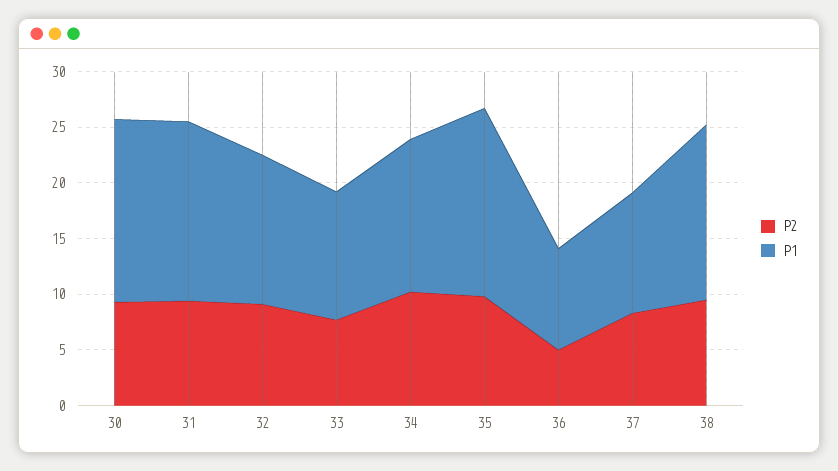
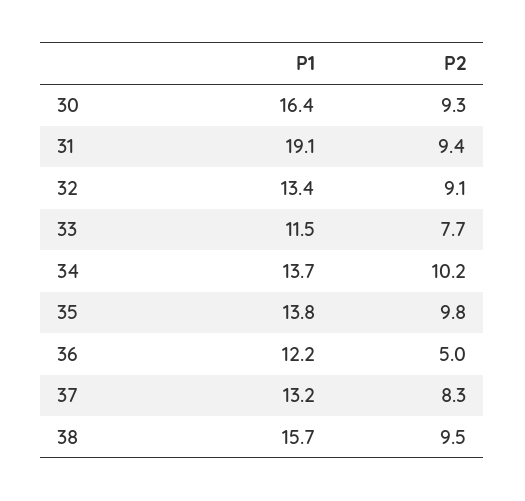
  {
    "P2": {
      "30": 9.3,
      "31": 9.4,
      "32": 9.1,
      "33": 7.7,
      "34": 10.2,
      "35": 9.8,
      "36": 5,
      "37": 8.3,
      "38": 9.5
    },
    "P1": {
      "30": 16.4,
-     "31": 16,
+     "31": 19.1,
      "32": 13.4,
      "33": 11.5,
      "34": 13.7,
-     "35": 17,
+     "35": 13.8,
-     "36": 9,
+     "36": 12.2,
-     "37": 11,
+     "37": 13.2,
      "38": 15.7
    }
  }

